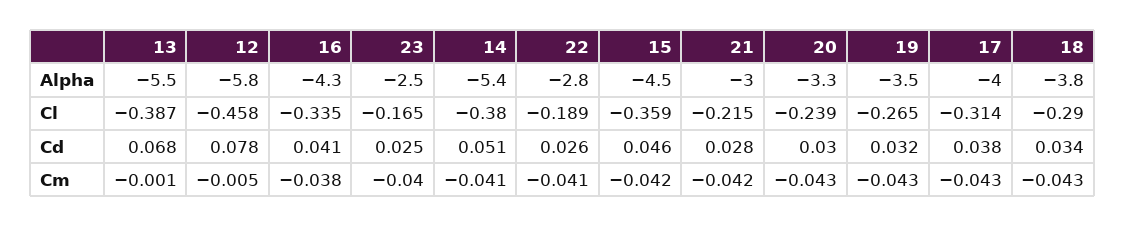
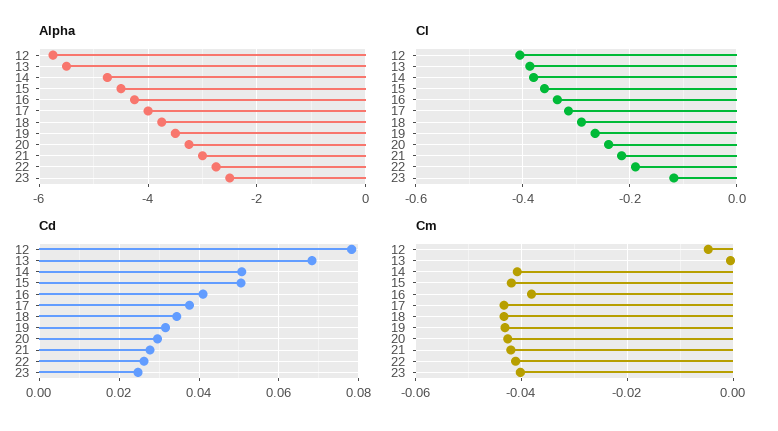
  {
    "Alpha": {
      "13": -5.5,
      "12": -5.8,
      "16": -4.3,
      "23": -2.5,
-     "14": -5.4,
+     "14": -4.8,
      "22": -2.8,
      "15": -4.5,
      "21": -3,
      "20": -3.3,
      "19": -3.5,
      "17": -4,
      "18": -3.8
    },
    "Cl": {
      "13": -0.387,
-     "12": -0.458,
+     "12": -0.4,
      "16": -0.335,
-     "23": -0.165,
+     "23": -0.12,
      "14": -0.38,
      "22": -0.189,
      "15": -0.359,
      "21": -0.215,
      "20": -0.239,
      "19": -0.265,
      "17": -0.314,
      "18": -0.29
    },
    "Cd": {
      "13": 0.068,
      "12": 0.078,
      "16": 0.041,
      "23": 0.025,
      "14": 0.051,
      "22": 0.026,
-     "15": 0.046,
+     "15": 0.05,
      "21": 0.028,
      "20": 0.03,
      "19": 0.032,
      "17": 0.038,
      "18": 0.034
    },
    "Cm": {
      "13": -0.001,
      "12": -0.005,
      "16": -0.038,
      "23": -0.04,
      "14": -0.041,
      "22": -0.041,
      "15": -0.042,
      "21": -0.042,
      "20": -0.043,
      "19": -0.043,
      "17": -0.043,
      "18": -0.043
    }
  }

